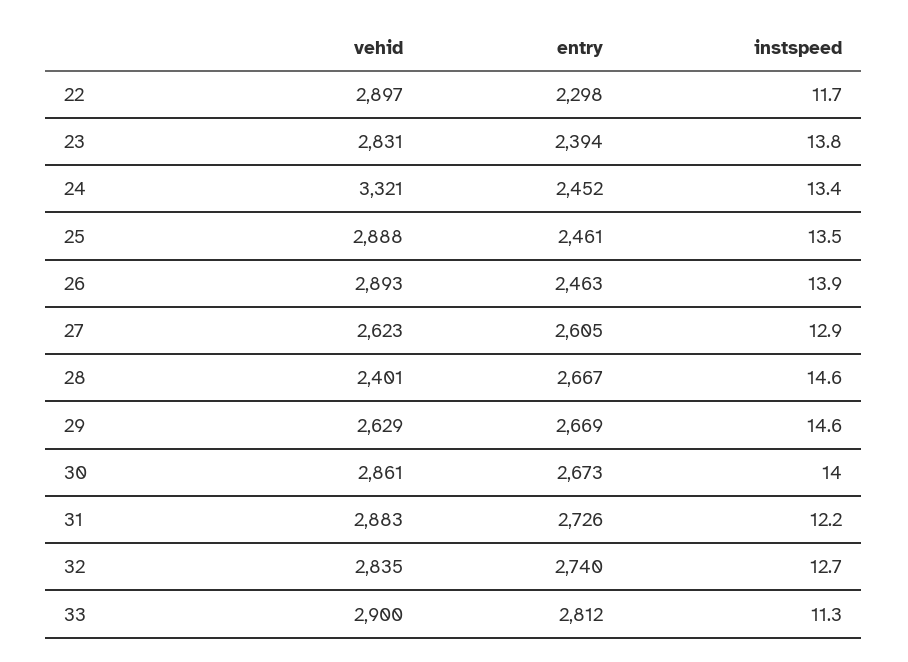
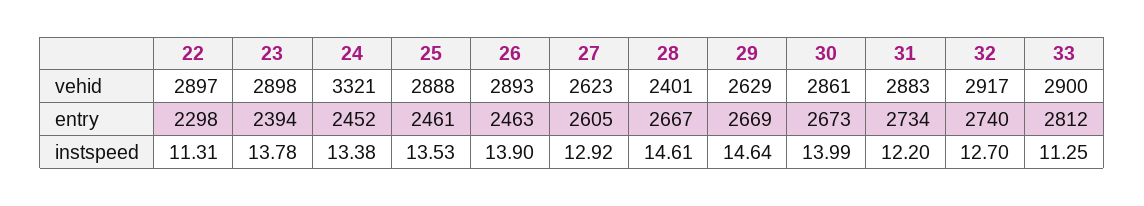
  {
    "vehid": {
      "22": 2897,
-     "23": 2831,
+     "23": 2898,
      "24": 3321,
      "25": 2888,
      "26": 2893,
      "27": 2623,
      "28": 2401,
      "29": 2629,
      "30": 2861,
      "31": 2883,
-     "32": 2835,
+     "32": 2917,
      "33": 2900
    },
    "entry": {
      "22": 2298,
      "23": 2394,
      "24": 2452,
      "25": 2461,
      "26": 2463,
      "27": 2605,
      "28": 2667,
      "29": 2669,
      "30": 2673,
-     "31": 2726,
+     "31": 2734,
      "32": 2740,
      "33": 2812
    },
    "instspeed": {
-     "22": 11.7,
+     "22": 11.31,
      "23": 13.78,
      "24": 13.38,
      "25": 13.53,
      "26": 13.9,
      "27": 12.92,
      "28": 14.61,
      "29": 14.64,
      "30": 13.99,
      "31": 12.2,
      "32": 12.7,
      "33": 11.25
    }
  }

